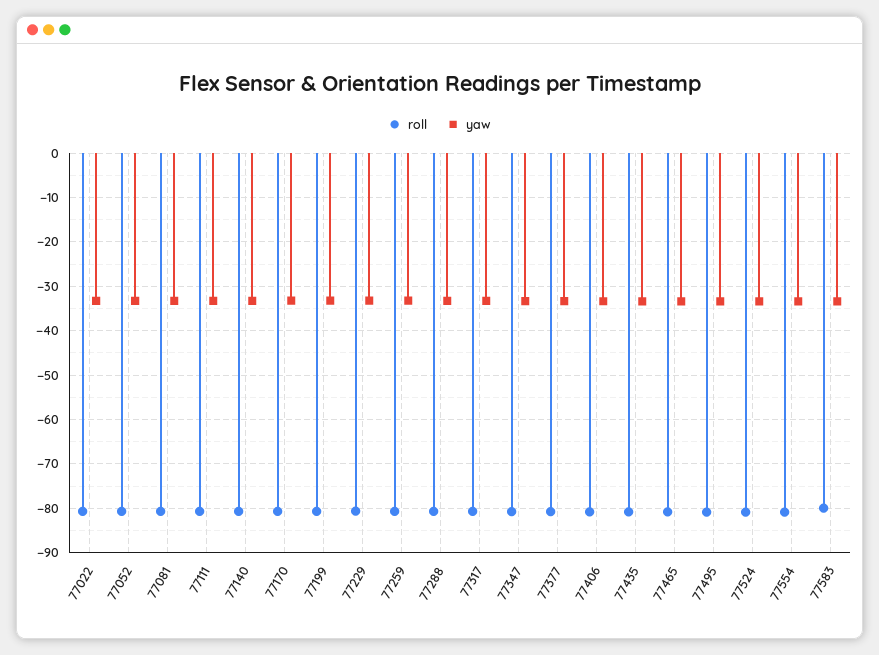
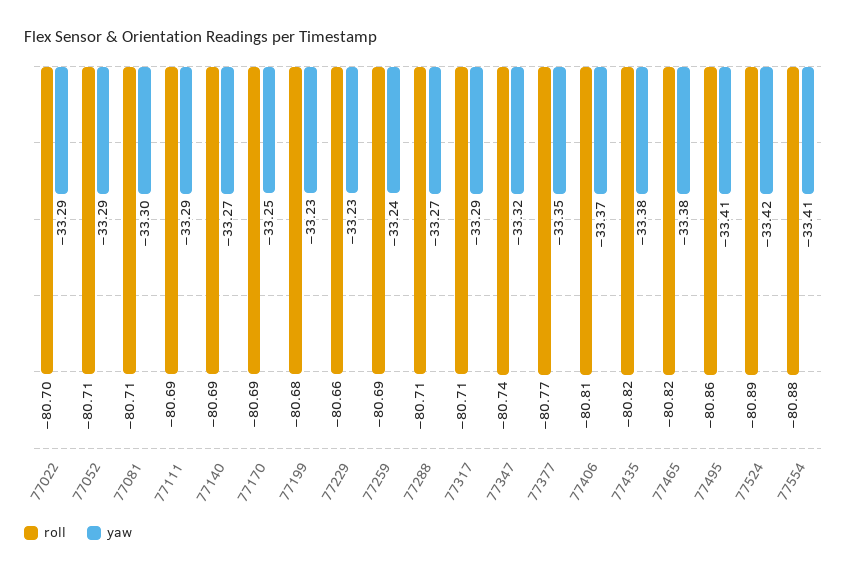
  {
    "roll": {
      "77022": -80.7,
      "77052": -80.71,
      "77081": -80.71,
      "77111": -80.69,
      "77140": -80.69,
      "77170": -80.69,
      "77199": -80.68,
      "77229": -80.66,
      "77259": -80.69,
      "77288": -80.71,
      "77317": -80.71,
      "77347": -80.74,
      "77377": -80.77,
      "77406": -80.81,
      "77435": -80.82,
      "77465": -80.82,
      "77495": -80.86,
      "77524": -80.89,
-     "77554": -80.88,
+     "77554": -80.88
-     "77583": -80
    },
    "yaw": {
      "77022": -33.29,
      "77052": -33.29,
      "77081": -33.3,
      "77111": -33.29,
      "77140": -33.27,
      "77170": -33.25,
      "77199": -33.23,
      "77229": -33.23,
      "77259": -33.24,
      "77288": -33.27,
      "77317": -33.29,
      "77347": -33.32,
      "77377": -33.35,
      "77406": -33.37,
      "77435": -33.38,
      "77465": -33.38,
      "77495": -33.41,
      "77524": -33.42,
-     "77554": -33.41,
+     "77554": -33.41
-     "77583": -34
    }
  }

